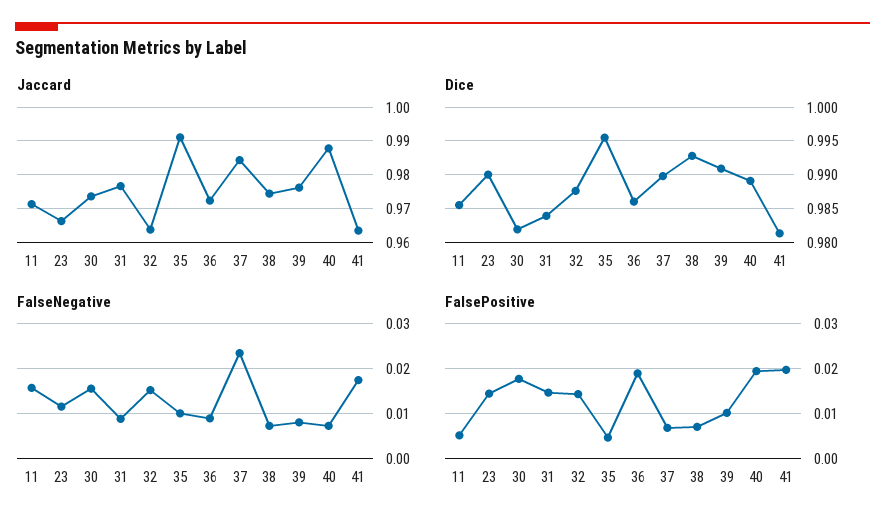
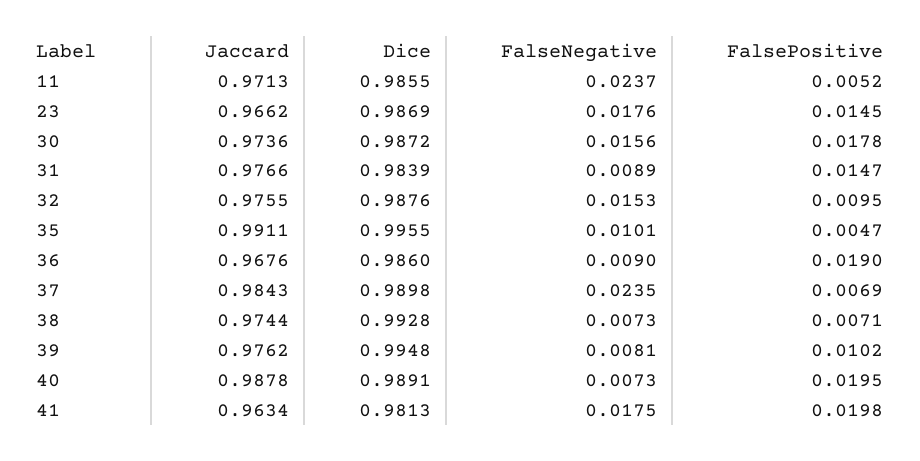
  {
    "Jaccard": {
      "11": 0.9713,
      "23": 0.9662,
      "30": 0.9736,
      "31": 0.9766,
-     "32": 0.964,
+     "32": 0.9755,
      "35": 0.9911,
-     "36": 0.972,
+     "36": 0.9676,
      "37": 0.9843,
      "38": 0.9744,
      "39": 0.9762,
      "40": 0.9878,
      "41": 0.9634
    },
    "Dice": {
      "11": 0.9855,
-     "23": 0.99,
+     "23": 0.9869,
-     "30": 0.982,
+     "30": 0.9872,
      "31": 0.9839,
      "32": 0.9876,
      "35": 0.9955,
      "36": 0.986,
      "37": 0.9898,
      "38": 0.9928,
-     "39": 0.991,
+     "39": 0.9948,
      "40": 0.9891,
      "41": 0.9813
    },
    "FalseNegative": {
-     "11": 0.016,
+     "11": 0.0237,
-     "23": 0.012,
+     "23": 0.0176,
      "30": 0.0156,
      "31": 0.0089,
      "32": 0.0153,
      "35": 0.0101,
      "36": 0.009,
      "37": 0.0235,
      "38": 0.0073,
      "39": 0.0081,
      "40": 0.0073,
      "41": 0.0175
    },
    "FalsePositive": {
      "11": 0.0052,
      "23": 0.0145,
      "30": 0.0178,
      "31": 0.0147,
-     "32": 0.014,
+     "32": 0.0095,
      "35": 0.0047,
      "36": 0.019,
      "37": 0.0069,
      "38": 0.0071,
      "39": 0.0102,
      "40": 0.0195,
      "41": 0.0198
    }
  }

